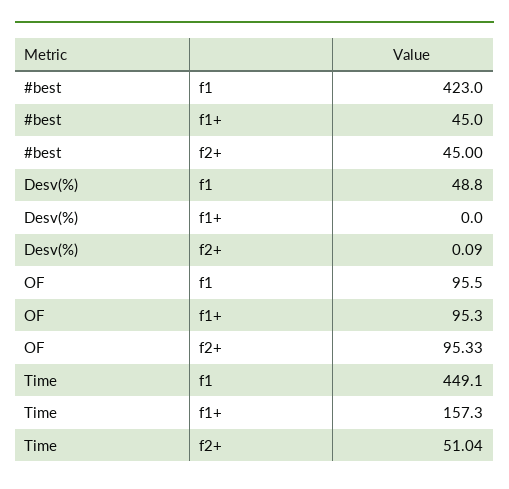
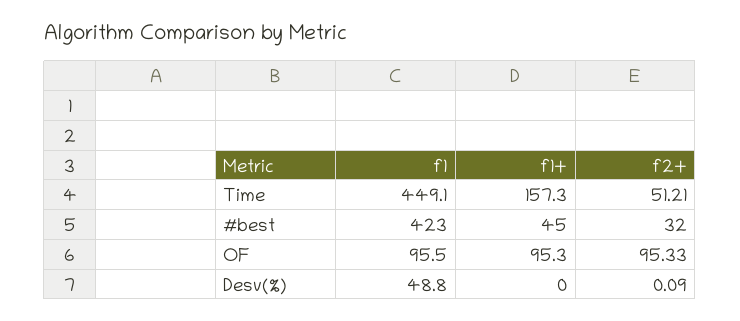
  {
    "#best": {
      "f1": 423,
      "f1+": 45,
-     "f2+": 45
+     "f2+": 32
    },
    "Desv(%)": {
      "f1": 48.8,
      "f1+": 0,
      "f2+": 0.09
    },
    "OF": {
      "f1": 95.5,
      "f1+": 95.3,
      "f2+": 95.33
    },
    "Time": {
      "f1": 449.1,
      "f1+": 157.3,
-     "f2+": 51.04
+     "f2+": 51.21
    }
  }

